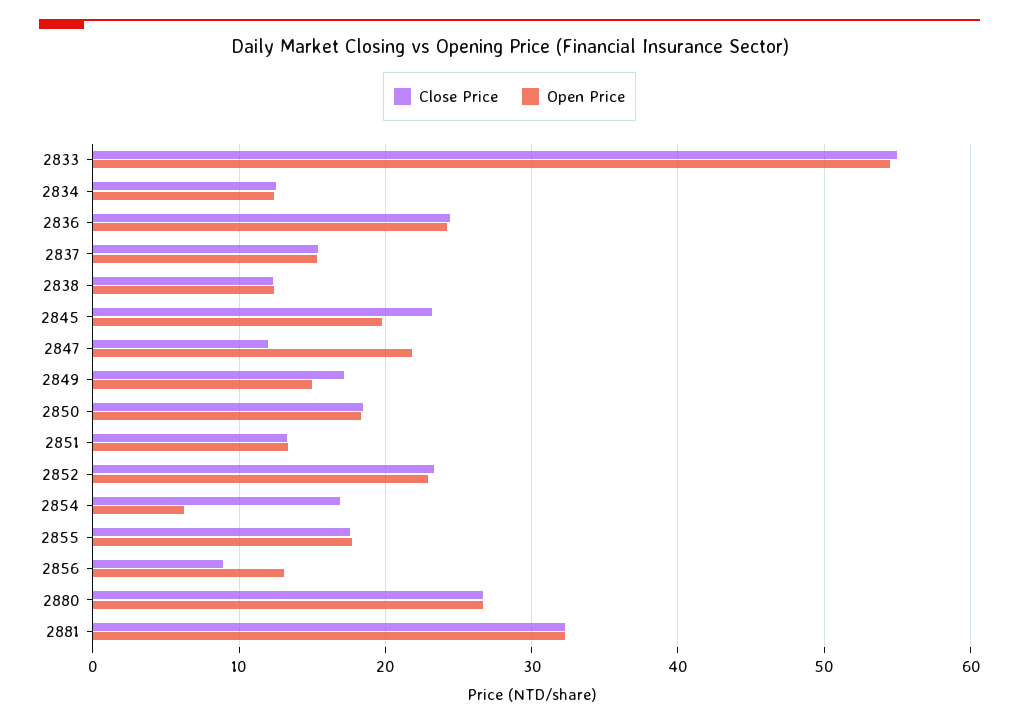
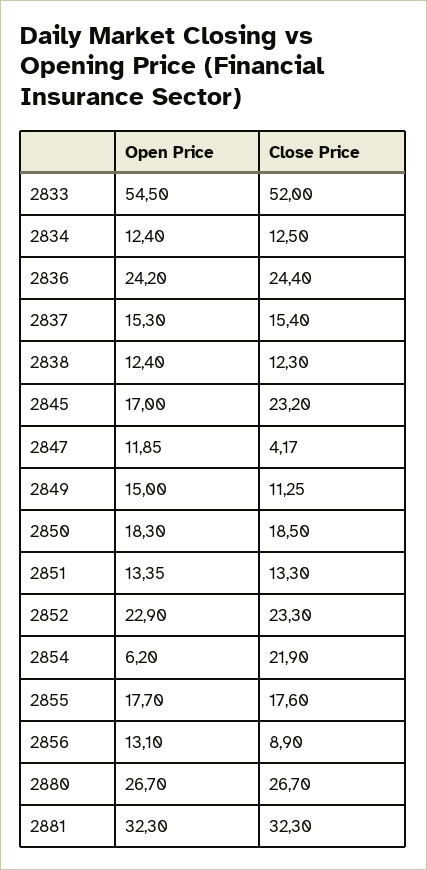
  {
    "Close Price": {
-     "2833": 55,
+     "2833": 52,
      "2834": 12.5,
      "2836": 24.4,
      "2837": 15.4,
      "2838": 12.3,
      "2845": 23.2,
-     "2847": 12,
+     "2847": 4.17,
-     "2849": 17,
+     "2849": 11.25,
      "2850": 18.5,
      "2851": 13.3,
      "2852": 23.3,
-     "2854": 17,
+     "2854": 21.9,
      "2855": 17.6,
      "2856": 8.9,
      "2880": 26.7,
      "2881": 32.3
    },
    "Open Price": {
      "2833": 54.5,
      "2834": 12.4,
      "2836": 24.2,
      "2837": 15.3,
      "2838": 12.4,
-     "2845": 20,
+     "2845": 17,
-     "2847": 22,
+     "2847": 11.85,
      "2849": 15,
      "2850": 18.3,
      "2851": 13.35,
      "2852": 22.9,
      "2854": 6.2,
      "2855": 17.7,
      "2856": 13.1,
      "2880": 26.7,
      "2881": 32.3
    }
  }

